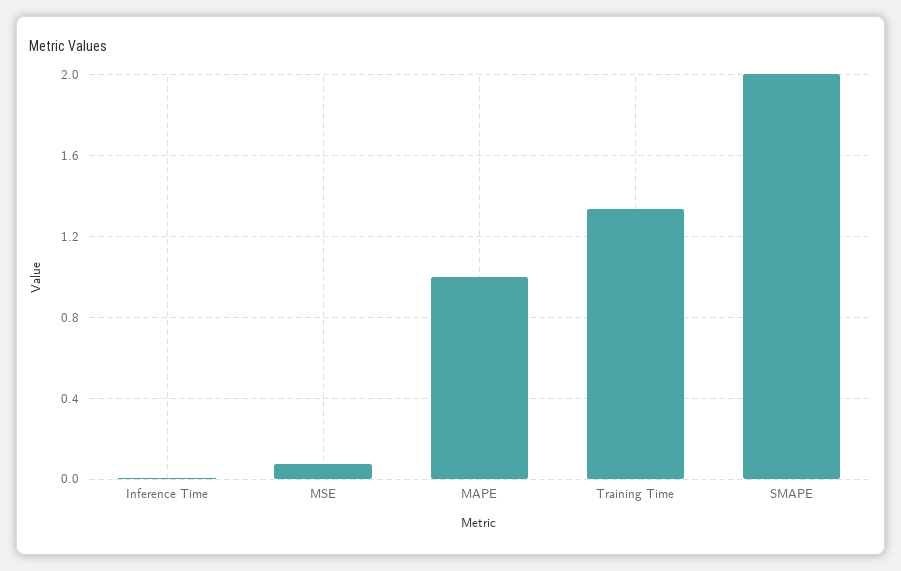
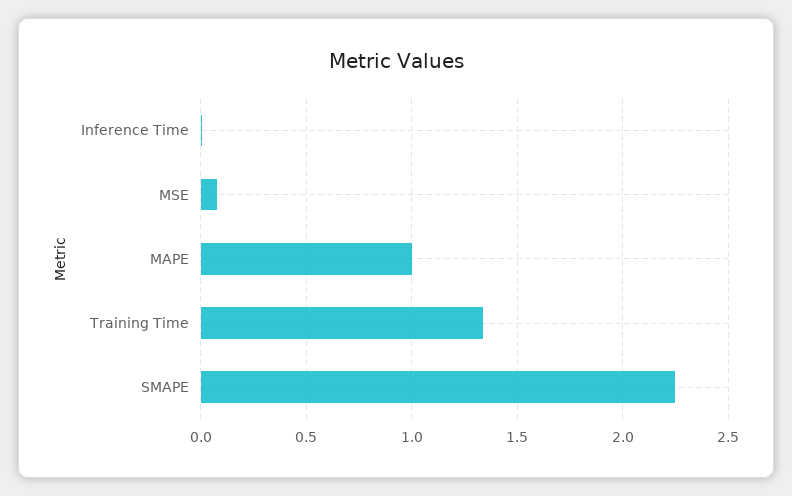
  {
    "Inference Time": 0,
    "MSE": 0.1,
    "MAPE": 1,
    "Training Time": 1.35,
-   "SMAPE": 2
+   "SMAPE": 2.25
  }

